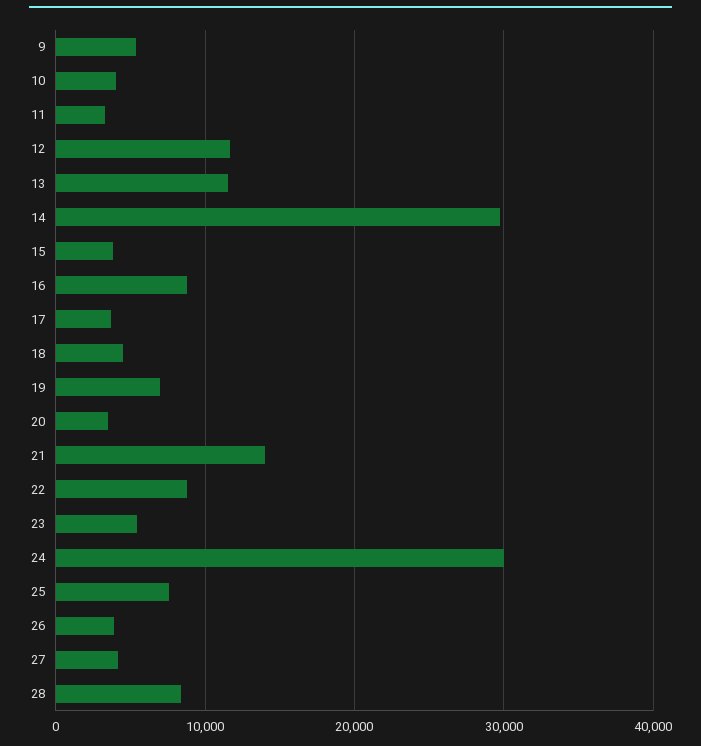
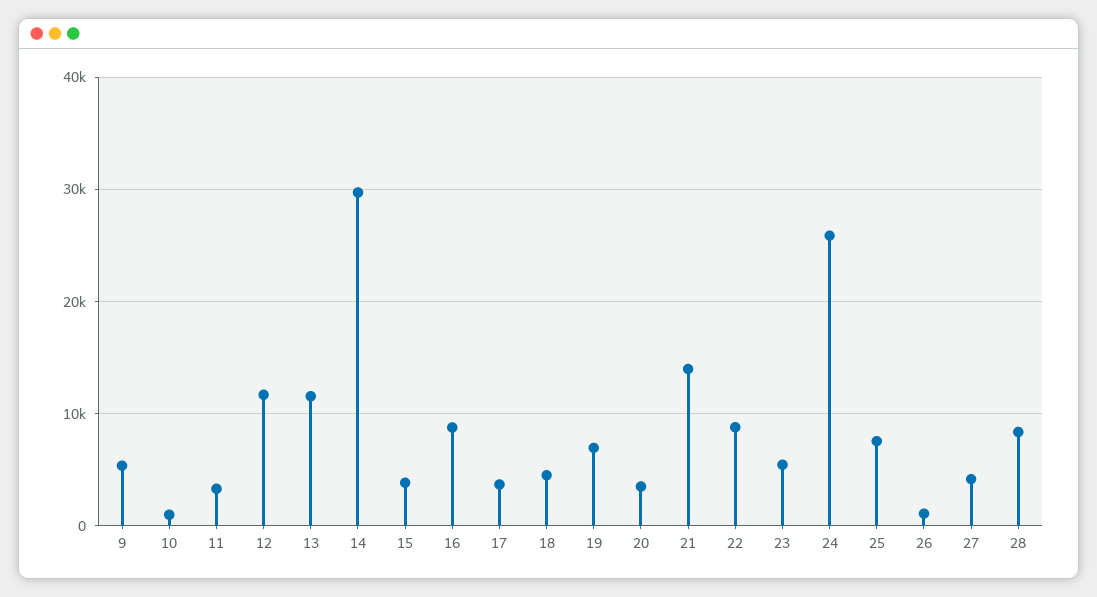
  {
    "9": 5000,
-   "10": 4000,
+   "10": 1000,
    "11": 3000,
    "12": 12000,
    "13": 12000,
    "14": 30000,
    "15": 4000,
    "16": 9000,
    "17": 4000,
    "18": 5000,
    "19": 7000,
    "20": 4000,
    "21": 14000,
    "22": 9000,
    "23": 5000,
-   "24": 30000,
+   "24": 26000,
    "25": 8000,
-   "26": 4000,
+   "26": 1000,
    "27": 4000,
    "28": 8000
  }

